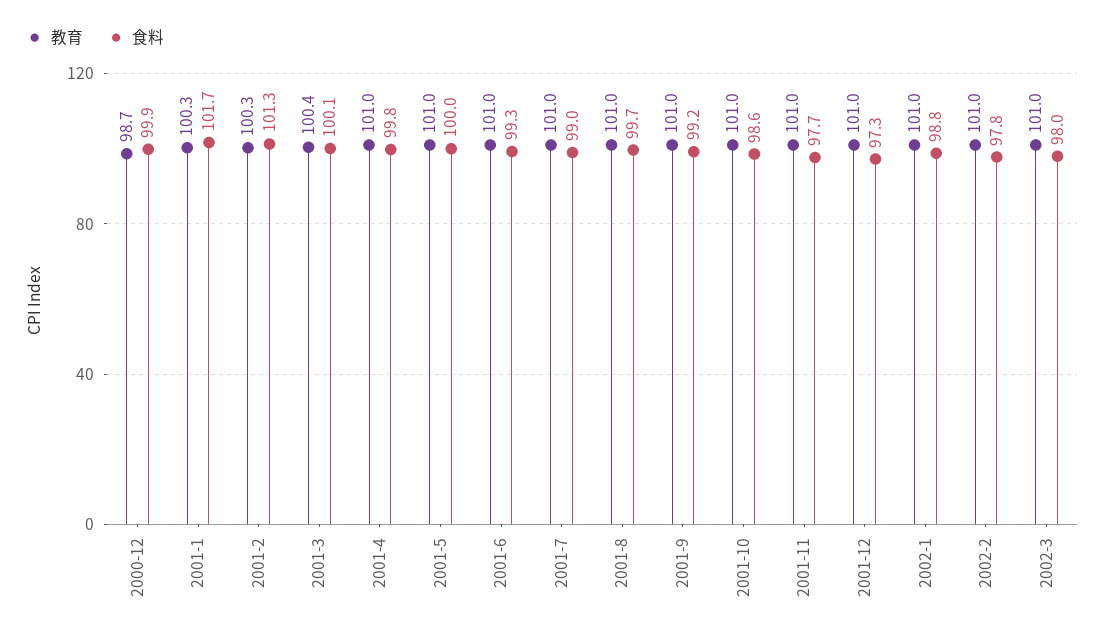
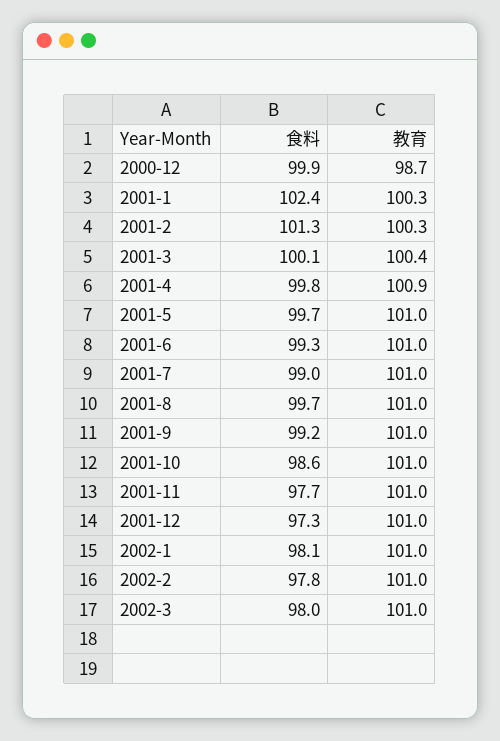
  {
    "教育": {
      "2000-12": 98.7,
      "2001-1": 100.3,
      "2001-2": 100.3,
      "2001-3": 100.4,
-     "2001-4": 101,
+     "2001-4": 100.9,
      "2001-5": 101,
      "2001-6": 101,
      "2001-7": 101,
      "2001-8": 101,
      "2001-9": 101,
      "2001-10": 101,
      "2001-11": 101,
      "2001-12": 101,
      "2002-1": 101,
      "2002-2": 101,
      "2002-3": 101
    },
    "食料": {
      "2000-12": 99.9,
-     "2001-1": 101.7,
+     "2001-1": 102.4,
      "2001-2": 101.3,
      "2001-3": 100.1,
      "2001-4": 99.8,
-     "2001-5": 100,
+     "2001-5": 99.7,
      "2001-6": 99.3,
      "2001-7": 99,
      "2001-8": 99.7,
      "2001-9": 99.2,
      "2001-10": 98.6,
      "2001-11": 97.7,
      "2001-12": 97.3,
-     "2002-1": 98.8,
+     "2002-1": 98.1,
      "2002-2": 97.8,
      "2002-3": 98
    }
  }

